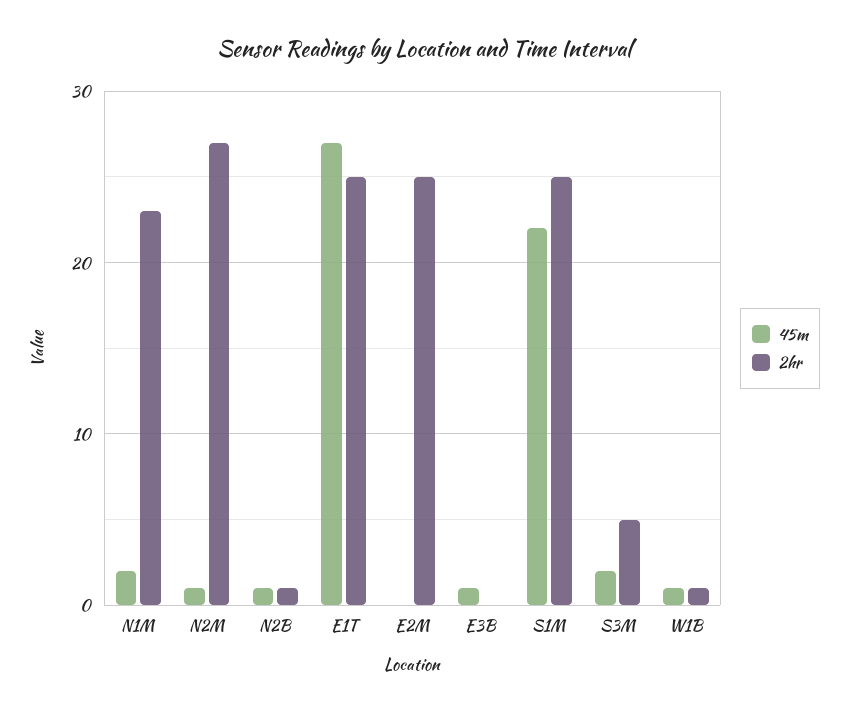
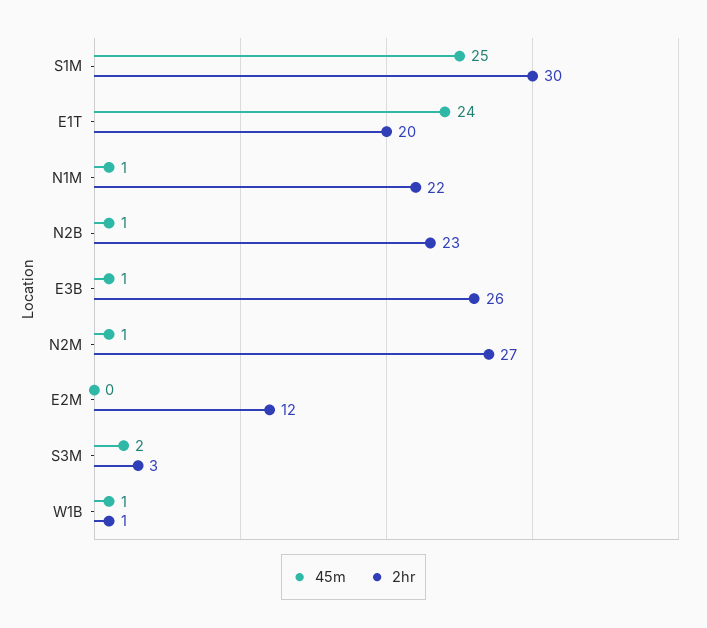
  {
    "45m": {
-     "N1M": 2,
+     "N1M": 1,
      "N2M": 1,
      "N2B": 1,
-     "E1T": 27,
+     "E1T": 24,
      "E2M": 0,
      "E3B": 1,
-     "S1M": 22,
+     "S1M": 25,
      "S3M": 2,
      "W1B": 1
    },
    "2hr": {
-     "N1M": 23,
+     "N1M": 22,
      "N2M": 27,
-     "N2B": 1,
+     "N2B": 23,
-     "E1T": 25,
+     "E1T": 20,
-     "E2M": 25,
+     "E2M": 12,
-     "E3B": 0,
+     "E3B": 26,
-     "S1M": 25,
+     "S1M": 30,
-     "S3M": 5,
+     "S3M": 3,
      "W1B": 1
    }
  }

